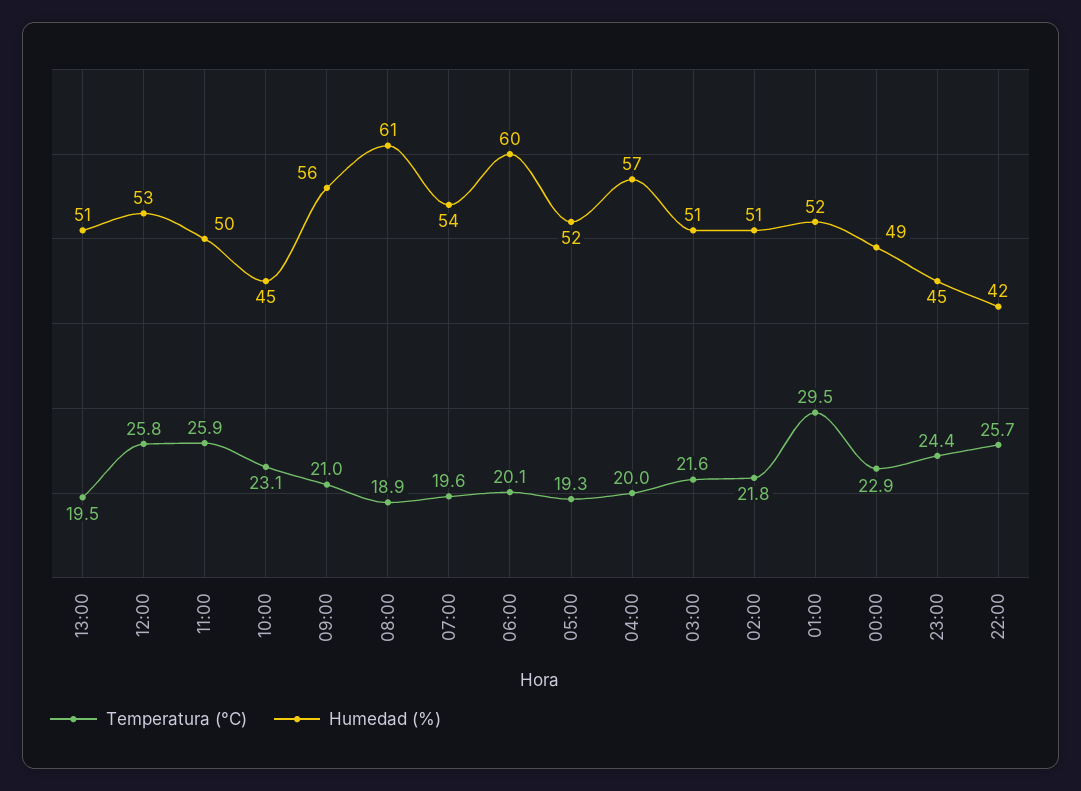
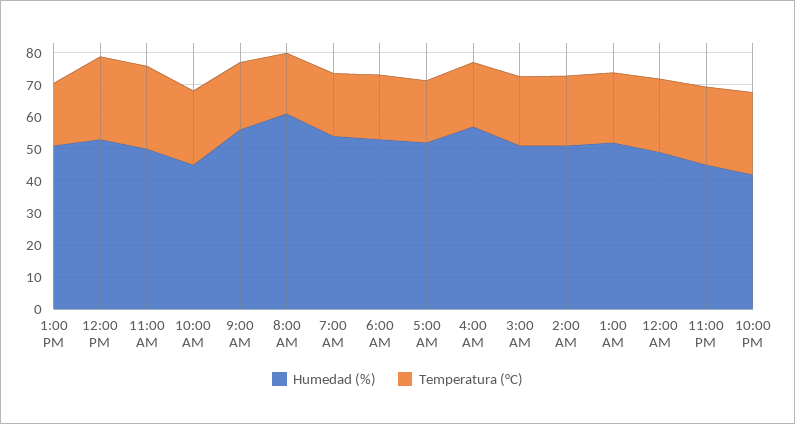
  {
    "Temperatura (°C)": {
      "13:00": 19.5,
      "12:00": 25.8,
      "11:00": 25.9,
      "10:00": 23.1,
      "09:00": 21,
      "08:00": 18.9,
      "07:00": 19.6,
      "06:00": 20.1,
      "05:00": 19.3,
      "04:00": 20,
      "03:00": 21.6,
      "02:00": 21.8,
-     "01:00": 29.5,
+     "01:00": 22.5,
      "00:00": 22.9,
      "23:00": 24.4,
      "22:00": 25.7
    },
    "Humedad (%)": {
      "13:00": 51,
      "12:00": 53,
      "11:00": 50,
      "10:00": 45,
      "09:00": 56,
      "08:00": 61,
      "07:00": 54,
-     "06:00": 60,
+     "06:00": 52.5,
      "05:00": 52,
      "04:00": 57,
      "03:00": 51,
      "02:00": 51,
      "01:00": 52,
      "00:00": 49,
      "23:00": 45,
      "22:00": 42
    }
  }

